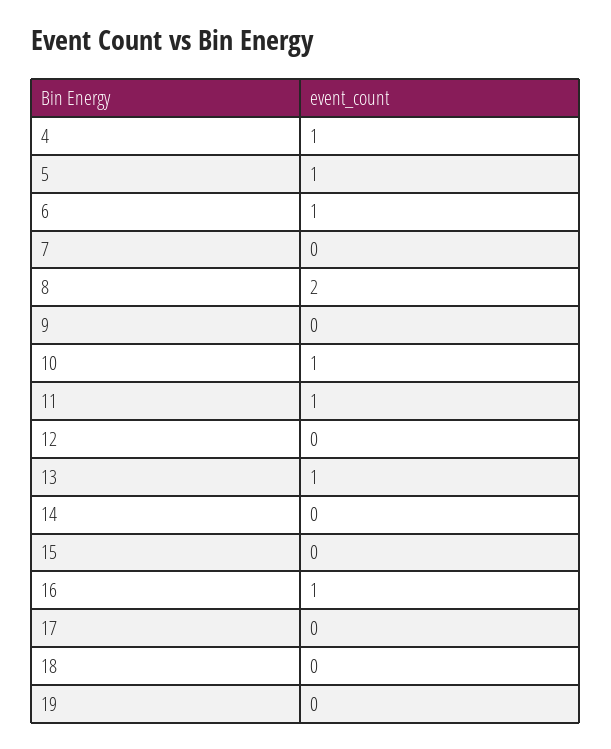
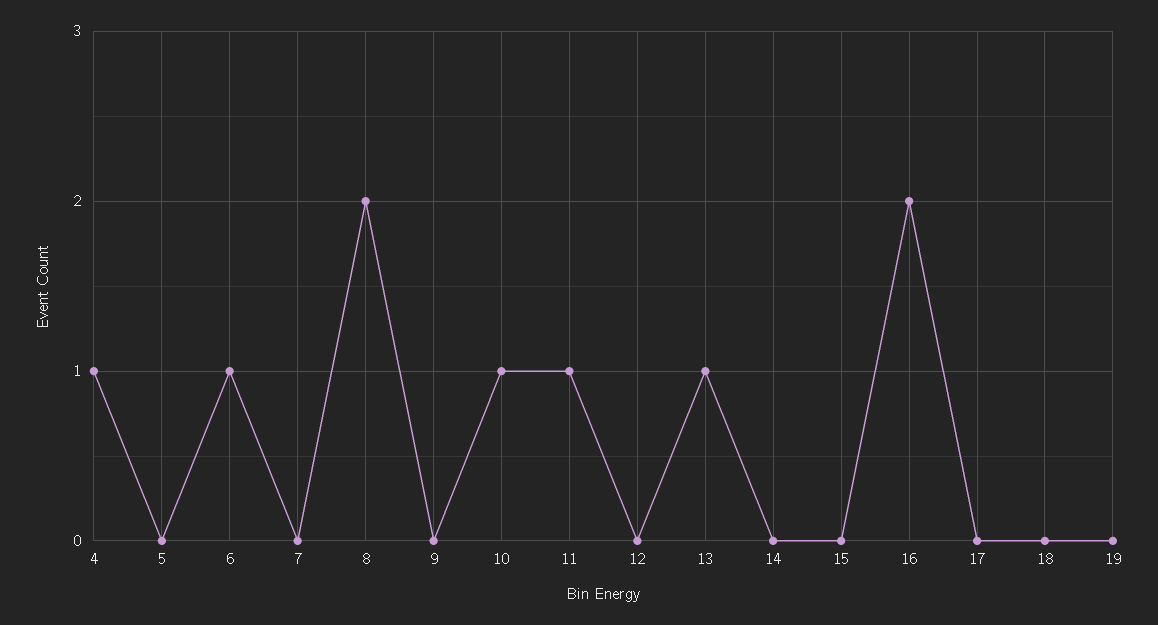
  {
    "4": 1,
-   "5": 1,
+   "5": 0,
    "6": 1,
    "7": 0,
    "8": 2,
    "9": 0,
    "10": 1,
    "11": 1,
    "12": 0,
    "13": 1,
    "14": 0,
    "15": 0,
-   "16": 1,
+   "16": 2,
    "17": 0,
    "18": 0,
    "19": 0
  }

